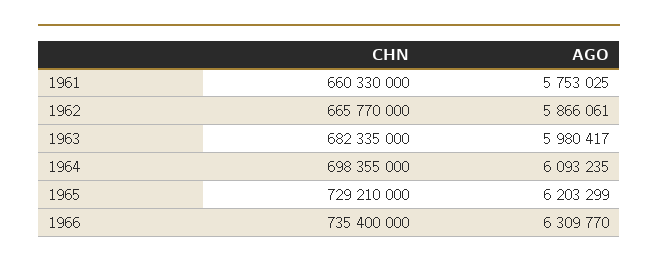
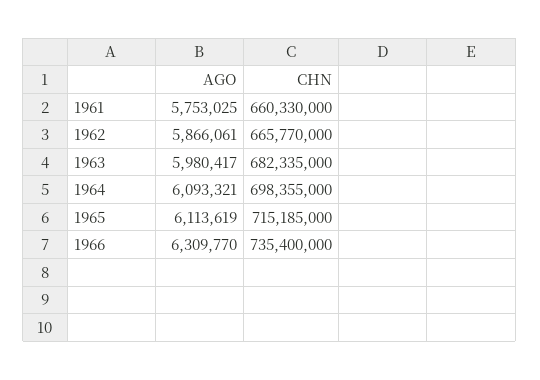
  {
    "CHN": {
      "1961": 660330000,
      "1962": 665770000,
      "1963": 682335000,
      "1964": 698355000,
-     "1965": 729210000,
+     "1965": 715185000,
      "1966": 735400000
    },
    "AGO": {
      "1961": 5753025,
      "1962": 5866061,
      "1963": 5980417,
-     "1964": 6093235,
+     "1964": 6093321,
-     "1965": 6203299,
+     "1965": 6113619,
      "1966": 6309770
    }
  }

